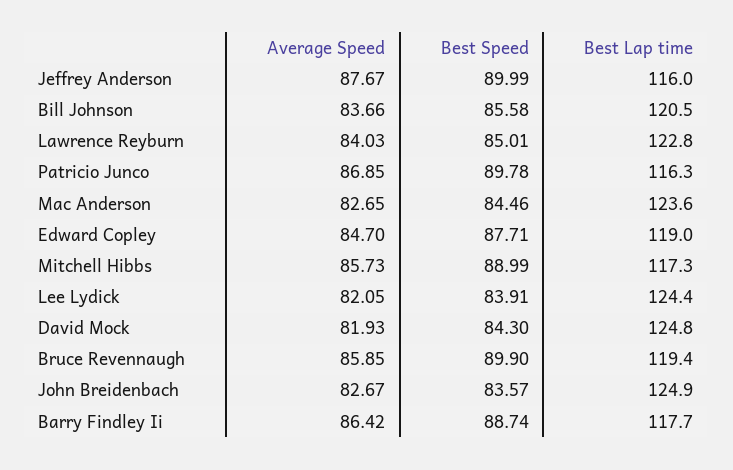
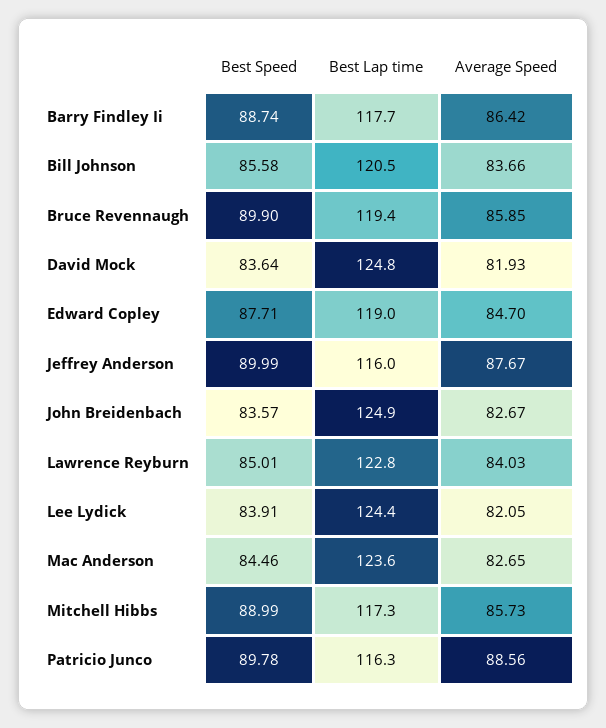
  {
    "Average Speed": {
      "Jeffrey Anderson": 87.67,
      "Bill Johnson": 83.66,
      "Lawrence Reyburn": 84.03,
-     "Patricio Junco": 86.85,
+     "Patricio Junco": 88.56,
      "Mac Anderson": 82.65,
      "Edward Copley": 84.7,
      "Mitchell Hibbs": 85.73,
      "Lee Lydick": 82.05,
      "David Mock": 81.93,
      "Bruce Revennaugh": 85.85,
      "John Breidenbach": 82.67,
      "Barry Findley Ii": 86.42
    },
    "Best Speed": {
      "Jeffrey Anderson": 89.99,
      "Bill Johnson": 85.58,
      "Lawrence Reyburn": 85.01,
      "Patricio Junco": 89.78,
      "Mac Anderson": 84.46,
      "Edward Copley": 87.71,
      "Mitchell Hibbs": 88.99,
      "Lee Lydick": 83.91,
-     "David Mock": 84.3,
+     "David Mock": 83.64,
      "Bruce Revennaugh": 89.9,
      "John Breidenbach": 83.57,
      "Barry Findley Ii": 88.74
    },
    "Best Lap time": {
      "Jeffrey Anderson": 116,
      "Bill Johnson": 120.5,
      "Lawrence Reyburn": 122.8,
      "Patricio Junco": 116.3,
      "Mac Anderson": 123.6,
      "Edward Copley": 119,
      "Mitchell Hibbs": 117.3,
      "Lee Lydick": 124.4,
      "David Mock": 124.8,
      "Bruce Revennaugh": 119.4,
      "John Breidenbach": 124.9,
      "Barry Findley Ii": 117.7
    }
  }

